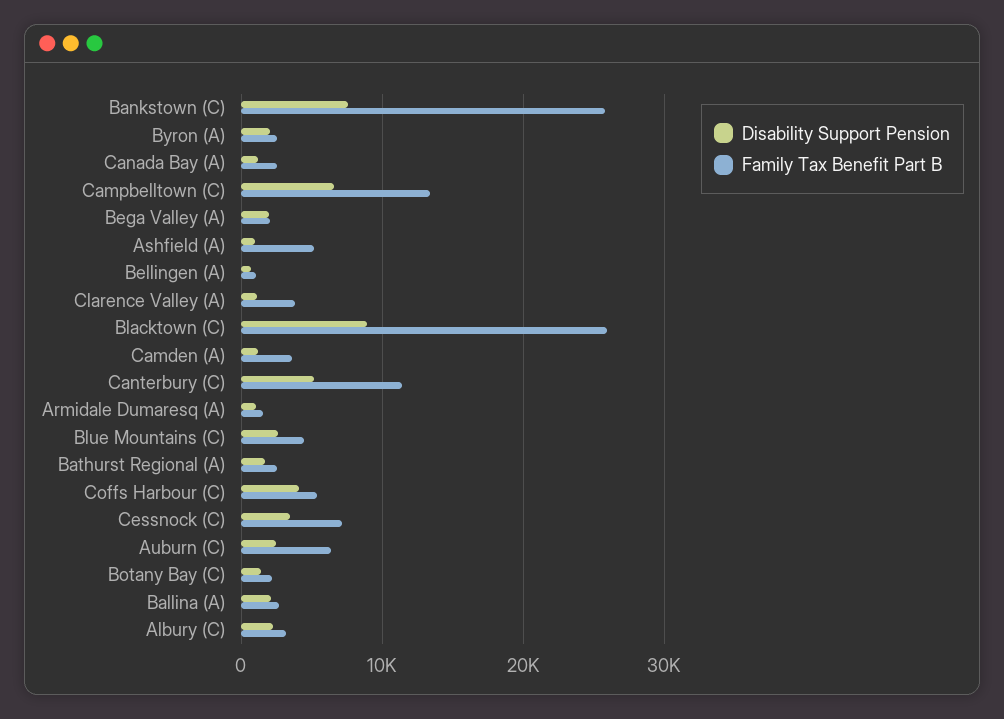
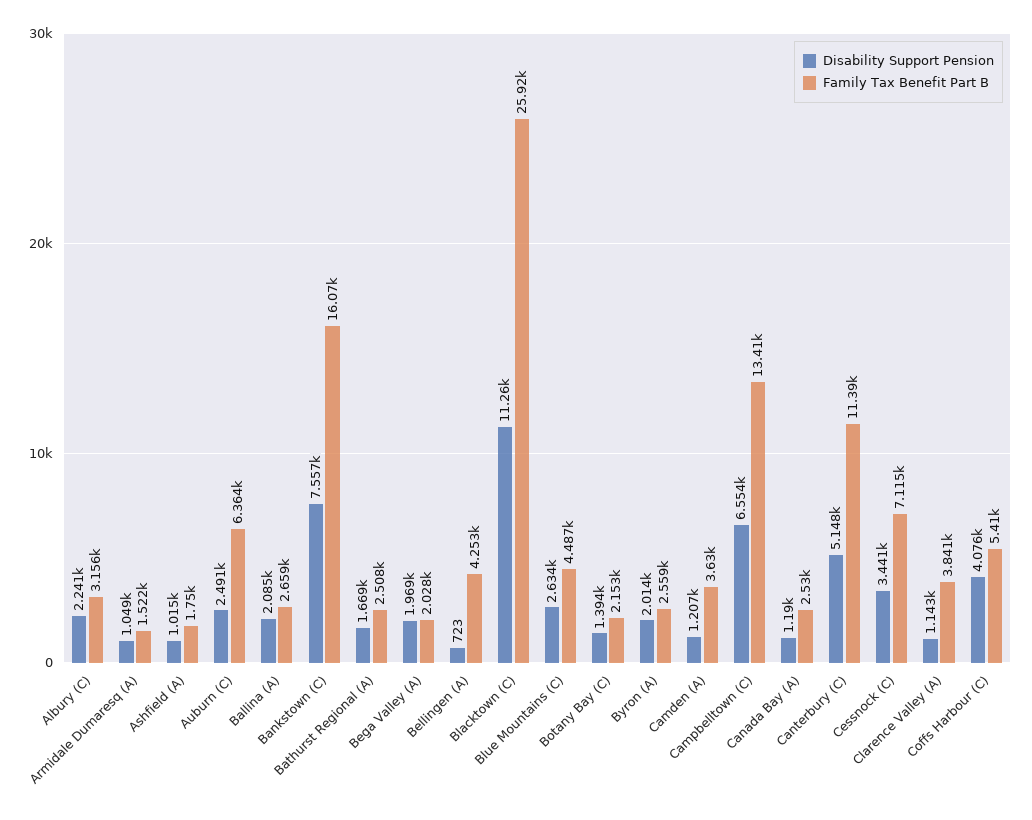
  {
    "Disability Support Pension": {
      "Bankstown (C)": 7557,
      "Byron (A)": 2014,
      "Canada Bay (A)": 1190,
      "Campbelltown (C)": 6554,
      "Bega Valley (A)": 1969,
      "Ashfield (A)": 1015,
      "Bellingen (A)": 723,
      "Clarence Valley (A)": 1143,
-     "Blacktown (C)": 9000,
+     "Blacktown (C)": 11260,
      "Camden (A)": 1207,
      "Canterbury (C)": 5148,
      "Armidale Dumaresq (A)": 1049,
      "Blue Mountains (C)": 2634,
      "Bathurst Regional (A)": 1669,
      "Coffs Harbour (C)": 4076,
      "Cessnock (C)": 3441,
      "Auburn (C)": 2491,
      "Botany Bay (C)": 1394,
      "Ballina (A)": 2085,
      "Albury (C)": 2241
    },
    "Family Tax Benefit Part B": {
-     "Bankstown (C)": 26000,
+     "Bankstown (C)": 16070,
      "Byron (A)": 2559,
      "Canada Bay (A)": 2530,
      "Campbelltown (C)": 13410,
      "Bega Valley (A)": 2028,
-     "Ashfield (A)": 5000,
+     "Ashfield (A)": 1750,
-     "Bellingen (A)": 1000,
+     "Bellingen (A)": 4253,
      "Clarence Valley (A)": 3841,
      "Blacktown (C)": 25920,
      "Camden (A)": 3630,
      "Canterbury (C)": 11390,
      "Armidale Dumaresq (A)": 1522,
      "Blue Mountains (C)": 4487,
      "Bathurst Regional (A)": 2508,
      "Coffs Harbour (C)": 5410,
      "Cessnock (C)": 7115,
      "Auburn (C)": 6364,
      "Botany Bay (C)": 2153,
      "Ballina (A)": 2659,
      "Albury (C)": 3156
    }
  }

